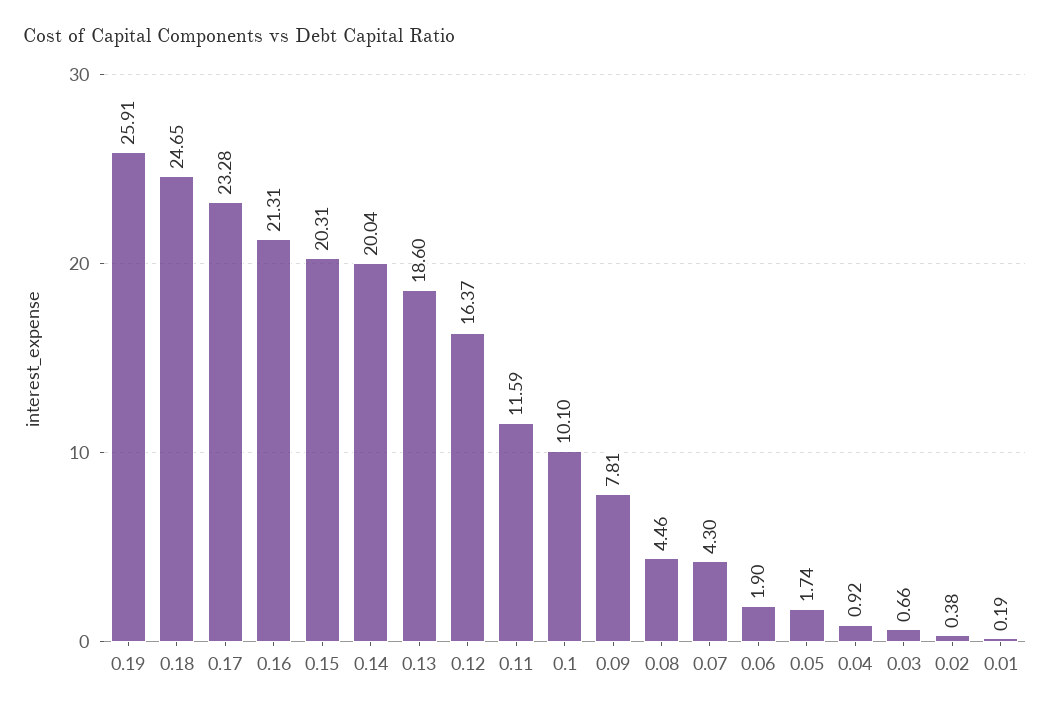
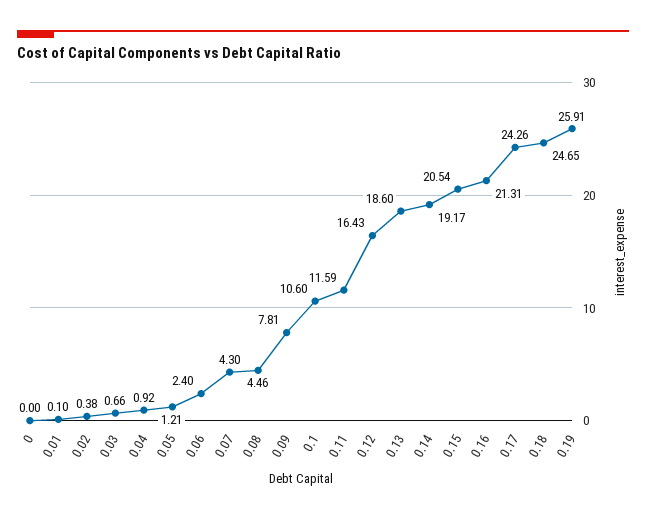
  {
    "0.19": 25.91,
    "0.18": 24.65,
-   "0.17": 23.28,
+   "0.17": 24.26,
    "0.16": 21.31,
-   "0.15": 20.31,
+   "0.15": 20.54,
-   "0.14": 20.04,
+   "0.14": 19.17,
    "0.13": 18.6,
-   "0.12": 16.37,
+   "0.12": 16.43,
    "0.11": 11.59,
-   "0.1": 10.1,
+   "0.1": 10.6,
    "0.09": 7.81,
    "0.08": 4.46,
    "0.07": 4.3,
-   "0.06": 1.9,
+   "0.06": 2.4,
-   "0.05": 1.74,
+   "0.05": 1.21,
    "0.04": 0.92,
    "0.03": 0.66,
    "0.02": 0.38,
-   "0.01": 0.19
+   "0.01": 0.1,
+   "0": 0
  }

